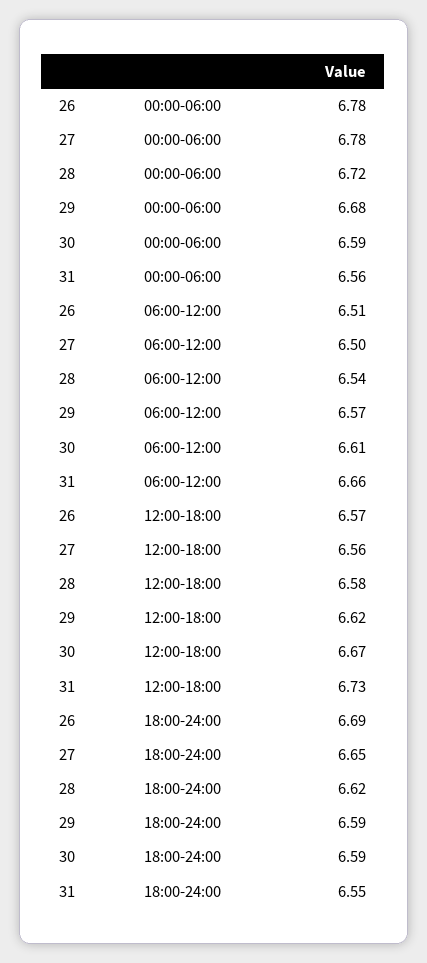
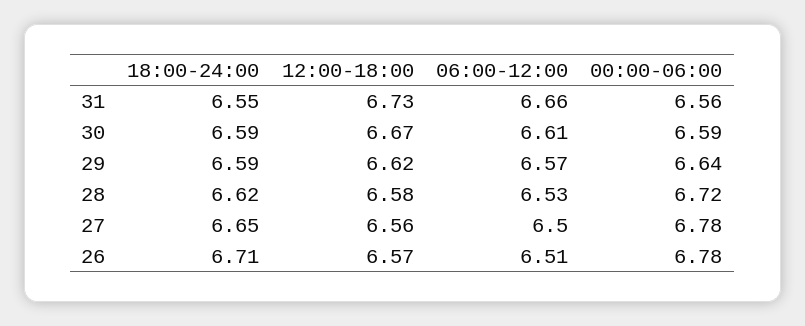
  {
    "26": {
      "00:00-06:00": 6.78,
      "06:00-12:00": 6.51,
      "12:00-18:00": 6.57,
-     "18:00-24:00": 6.69
+     "18:00-24:00": 6.71
    },
    "27": {
      "00:00-06:00": 6.78,
      "06:00-12:00": 6.5,
      "12:00-18:00": 6.56,
      "18:00-24:00": 6.65
    },
    "28": {
      "00:00-06:00": 6.72,
-     "06:00-12:00": 6.54,
+     "06:00-12:00": 6.53,
      "12:00-18:00": 6.58,
      "18:00-24:00": 6.62
    },
    "29": {
-     "00:00-06:00": 6.68,
+     "00:00-06:00": 6.64,
      "06:00-12:00": 6.57,
      "12:00-18:00": 6.62,
      "18:00-24:00": 6.59
    },
    "30": {
      "00:00-06:00": 6.59,
      "06:00-12:00": 6.61,
      "12:00-18:00": 6.67,
      "18:00-24:00": 6.59
    },
    "31": {
      "00:00-06:00": 6.56,
      "06:00-12:00": 6.66,
      "12:00-18:00": 6.73,
      "18:00-24:00": 6.55
    }
  }

